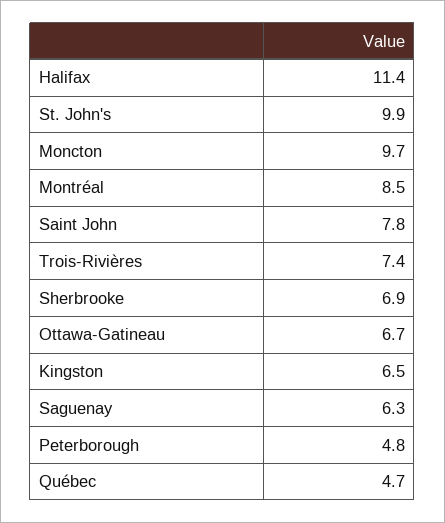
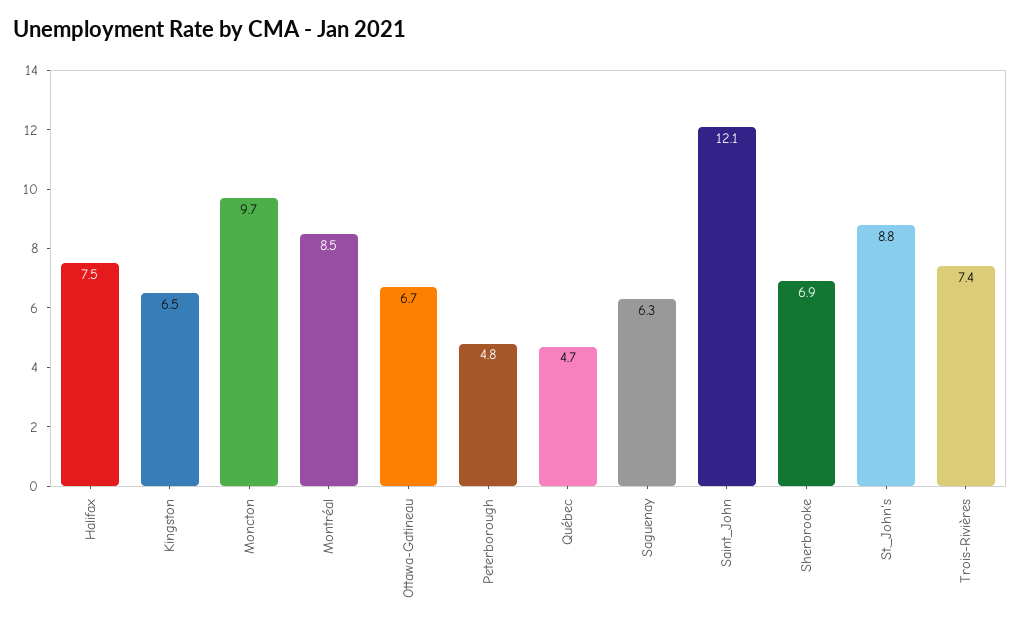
  {
-   "Halifax": 11.4,
+   "Halifax": 7.5,
-   "St. John's": 9.9,
+   "St. John's": 8.8,
    "Moncton": 9.7,
    "Montréal": 8.5,
-   "Saint John": 7.8,
+   "Saint John": 12.1,
    "Trois-Rivières": 7.4,
    "Sherbrooke": 6.9,
    "Ottawa-Gatineau": 6.7,
    "Kingston": 6.5,
    "Saguenay": 6.3,
    "Peterborough": 4.8,
    "Québec": 4.7
  }

